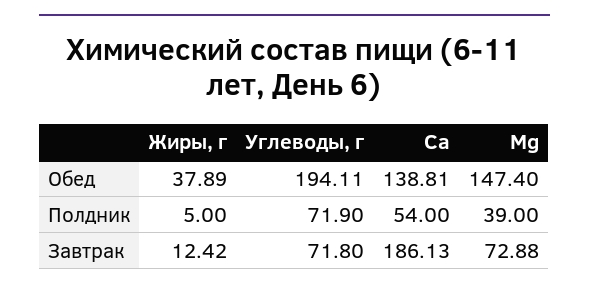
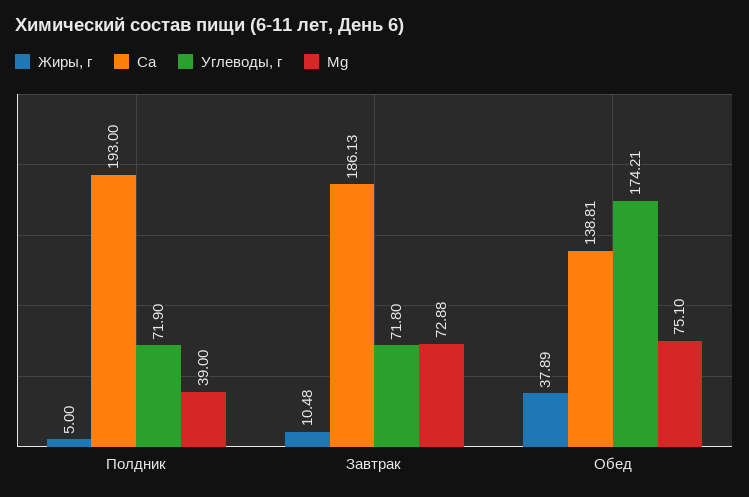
  {
    "Жиры, г": {
      "Обед": 37.89,
      "Полдник": 5,
-     "Завтрак": 12.42
+     "Завтрак": 10.48
    },
    "Углеводы, г": {
-     "Обед": 194.11,
+     "Обед": 174.21,
      "Полдник": 71.9,
      "Завтрак": 71.8
    },
    "Ca": {
      "Обед": 138.81,
-     "Полдник": 54,
+     "Полдник": 193,
      "Завтрак": 186.13
    },
    "Mg": {
-     "Обед": 147.4,
+     "Обед": 75.1,
      "Полдник": 39,
      "Завтрак": 72.88
    }
  }

